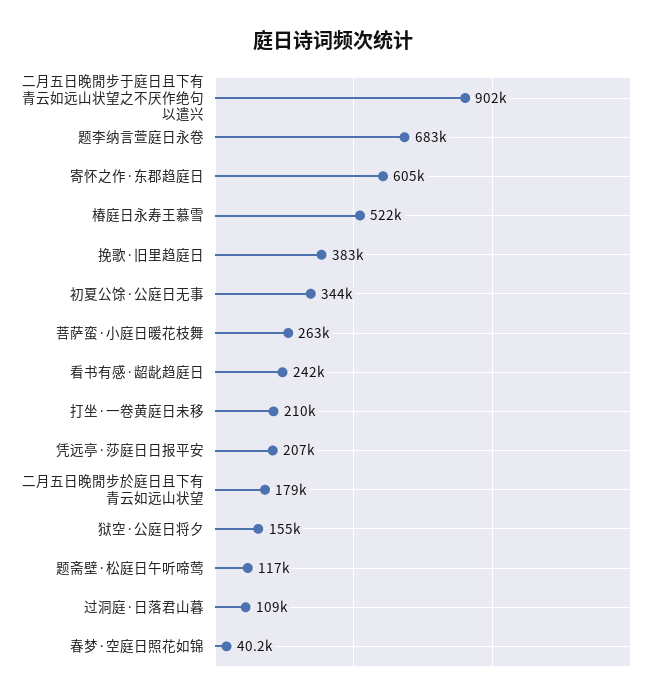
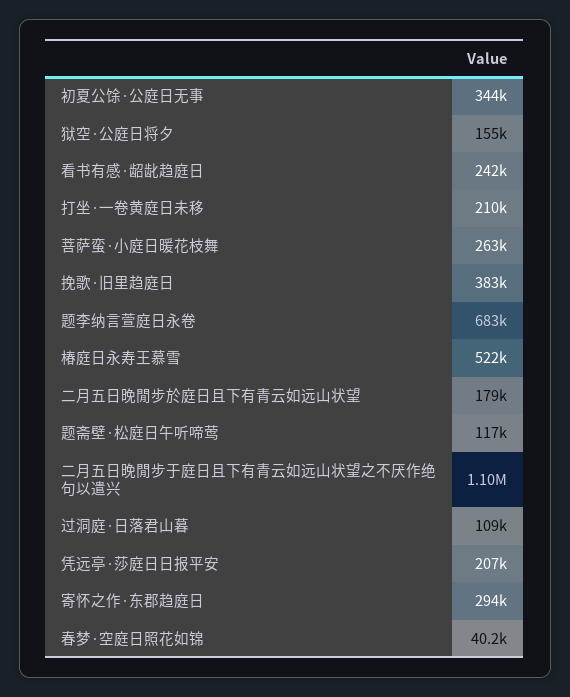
  {
-   "二月五日晚閒步于庭日且下有青云如远山状望之不厌作绝句以遣兴": 902000,
+   "二月五日晚閒步于庭日且下有青云如远山状望之不厌作绝句以遣兴": 1100000,
    "题李纳言萱庭日永卷": 683000,
-   "寄怀之作·东郡趋庭日": 605000,
+   "寄怀之作·东郡趋庭日": 294000,
    "椿庭日永寿王慕雪": 522000,
    "挽歌·旧里趋庭日": 383000,
    "初夏公馀·公庭日无事": 344000,
    "菩萨蛮·小庭日暖花枝舞": 263000,
    "看书有感·龆龀趋庭日": 242000,
    "打坐·一卷黄庭日未移": 210000,
    "凭远亭·莎庭日日报平安": 207000,
    "二月五日晚閒步於庭日且下有青云如远山状望": 179000,
    "狱空·公庭日将夕": 155000,
    "题斋壁·松庭日午听啼莺": 117000,
    "过洞庭·日落君山暮": 109000,
    "春梦·空庭日照花如锦": 40200
  }

